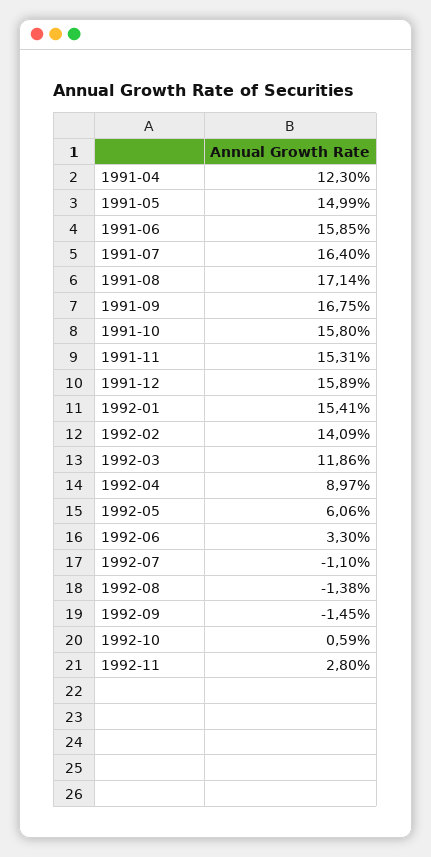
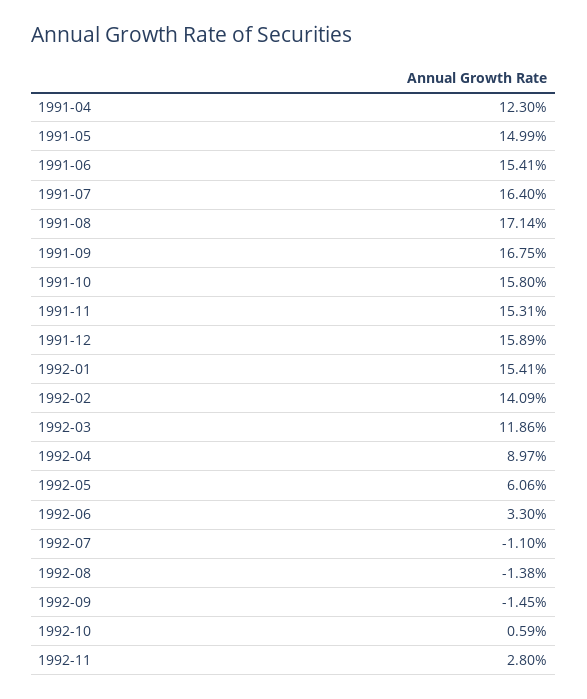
  {
    "1991-04": 12.3,
    "1991-05": 14.99,
-   "1991-06": 15.85,
+   "1991-06": 15.41,
    "1991-07": 16.4,
    "1991-08": 17.14,
    "1991-09": 16.75,
    "1991-10": 15.8,
    "1991-11": 15.31,
    "1991-12": 15.89,
    "1992-01": 15.41,
    "1992-02": 14.09,
    "1992-03": 11.86,
    "1992-04": 8.97,
    "1992-05": 6.06,
    "1992-06": 3.3,
    "1992-07": -1.1,
    "1992-08": -1.38,
    "1992-09": -1.45,
    "1992-10": 0.59,
    "1992-11": 2.8
  }

